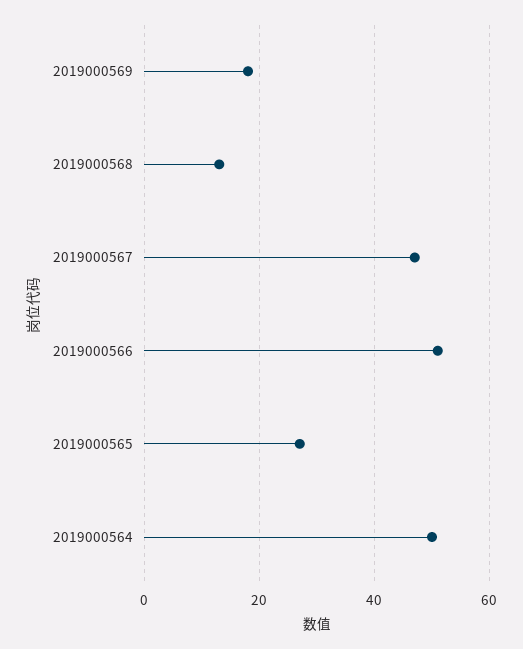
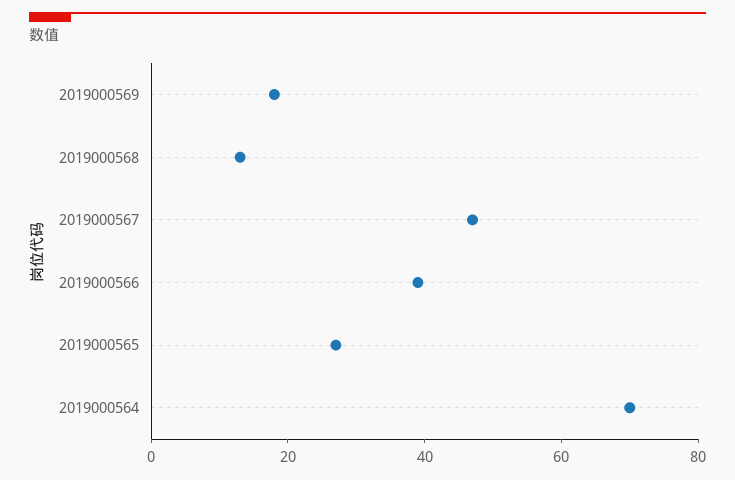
  {
    "2019000569": 20,
    "2019000568": 15,
    "2019000567": 45,
-   "2019000566": 50,
+   "2019000566": 40,
    "2019000565": 25,
-   "2019000564": 50
+   "2019000564": 70
  }

